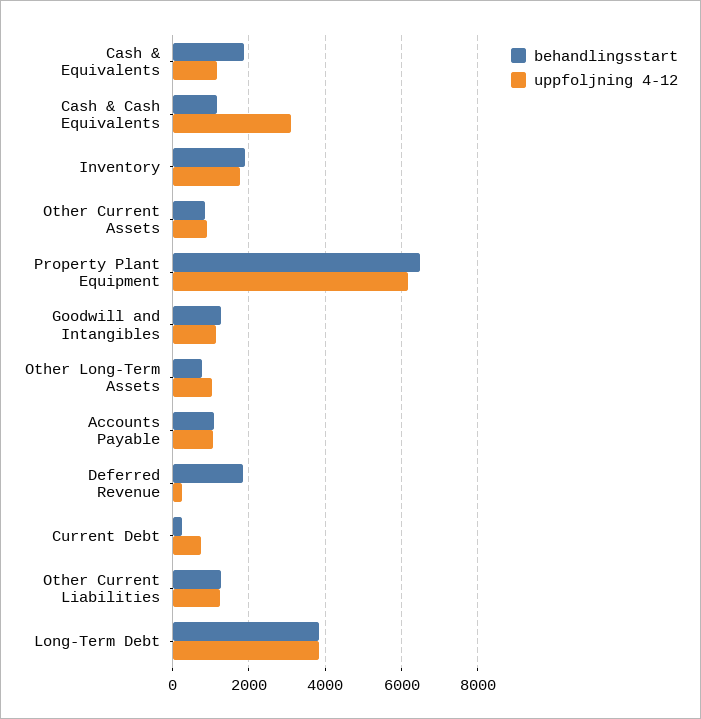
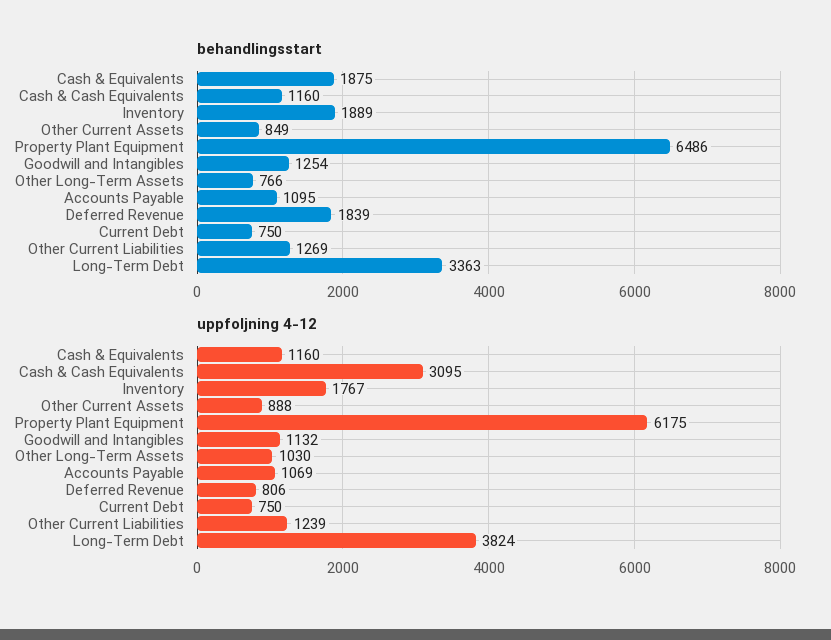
  {
    "behandlingsstart": {
      "Cash & Equivalents": 1875,
      "Cash & Cash Equivalents": 1160,
      "Inventory": 1889,
      "Other Current Assets": 849,
      "Property Plant Equipment": 6486,
      "Goodwill and Intangibles": 1254,
      "Other Long-Term Assets": 766,
      "Accounts Payable": 1095,
      "Deferred Revenue": 1839,
-     "Current Debt": 200,
+     "Current Debt": 750,
      "Other Current Liabilities": 1269,
-     "Long-Term Debt": 3800
+     "Long-Term Debt": 3363
    },
    "uppfoljning 4-12": {
      "Cash & Equivalents": 1160,
      "Cash & Cash Equivalents": 3095,
      "Inventory": 1767,
      "Other Current Assets": 888,
      "Property Plant Equipment": 6175,
      "Goodwill and Intangibles": 1132,
      "Other Long-Term Assets": 1030,
      "Accounts Payable": 1069,
-     "Deferred Revenue": 200,
+     "Deferred Revenue": 806,
      "Current Debt": 750,
      "Other Current Liabilities": 1239,
      "Long-Term Debt": 3824
    }
  }

